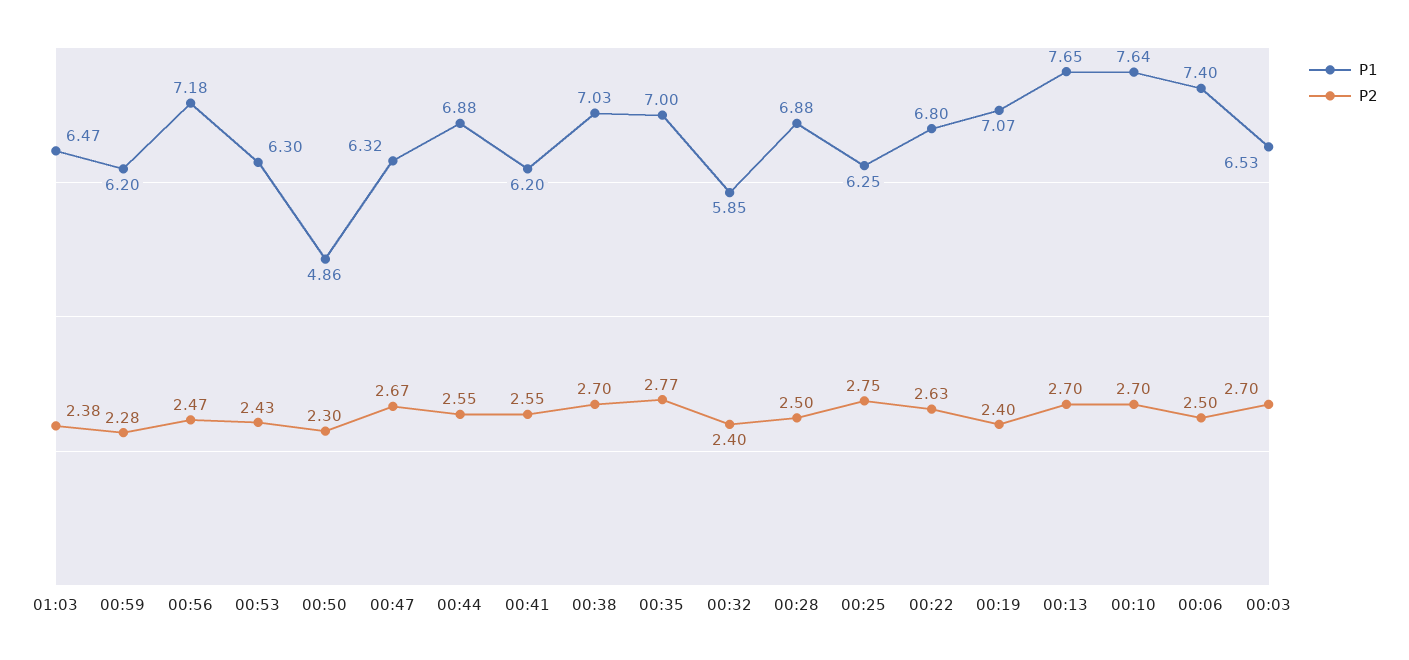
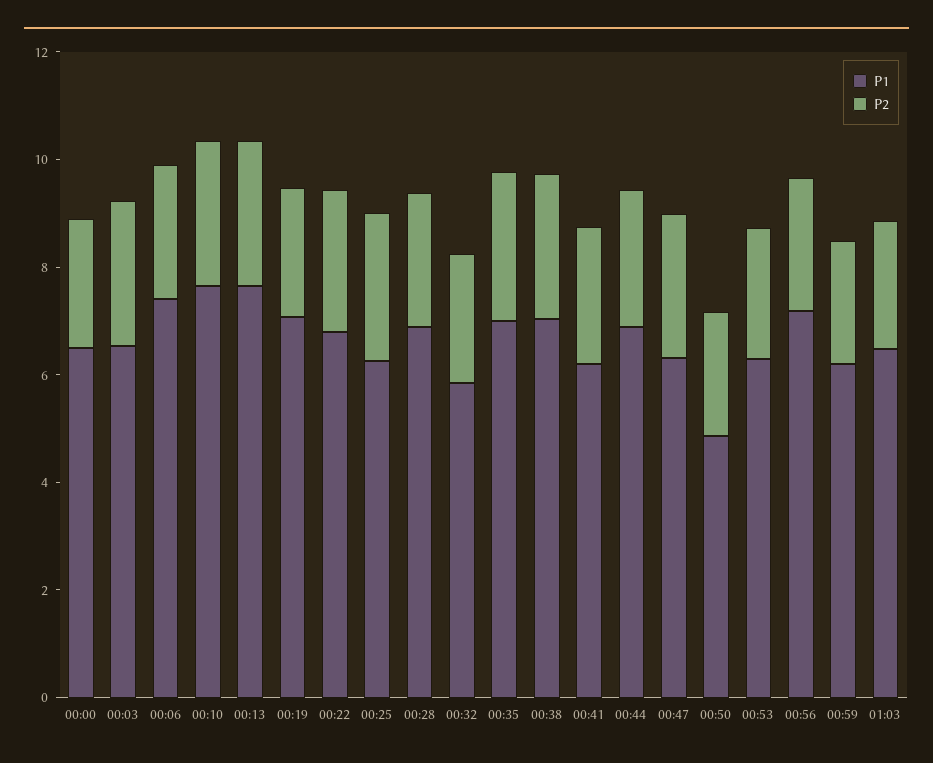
  {
    "P1": {
      "01:03": 6.47,
      "00:59": 6.2,
      "00:56": 7.18,
      "00:53": 6.3,
      "00:50": 4.86,
      "00:47": 6.32,
      "00:44": 6.88,
      "00:41": 6.2,
      "00:38": 7.03,
      "00:35": 7,
      "00:32": 5.85,
      "00:28": 6.88,
      "00:25": 6.25,
      "00:22": 6.8,
      "00:19": 7.07,
      "00:13": 7.65,
      "00:10": 7.64,
      "00:06": 7.4,
-     "00:03": 6.53
+     "00:03": 6.53,
+     "00:00": 6.5
    },
    "P2": {
      "01:03": 2.38,
      "00:59": 2.28,
      "00:56": 2.47,
      "00:53": 2.43,
      "00:50": 2.3,
      "00:47": 2.67,
      "00:44": 2.55,
      "00:41": 2.55,
      "00:38": 2.7,
      "00:35": 2.77,
      "00:32": 2.4,
      "00:28": 2.5,
      "00:25": 2.75,
      "00:22": 2.63,
      "00:19": 2.4,
      "00:13": 2.7,
      "00:10": 2.7,
      "00:06": 2.5,
-     "00:03": 2.7
+     "00:03": 2.7,
+     "00:00": 2.5
    }
  }

